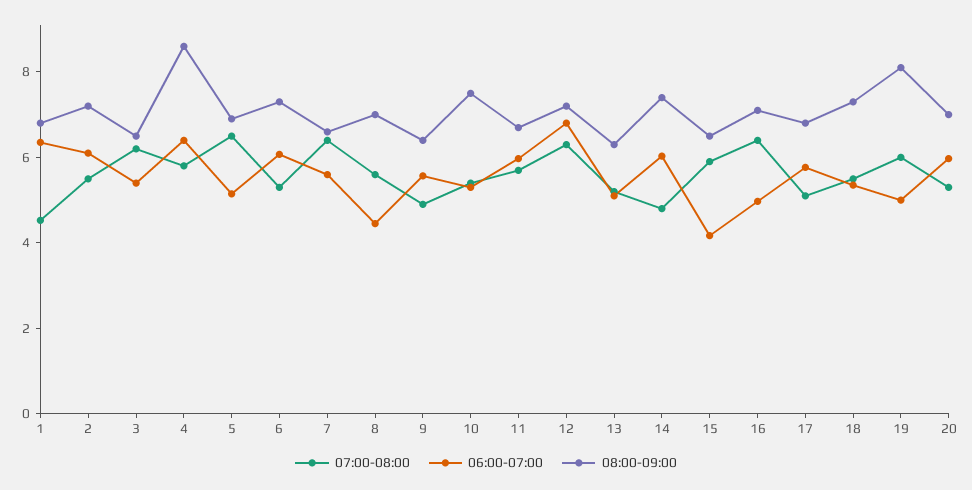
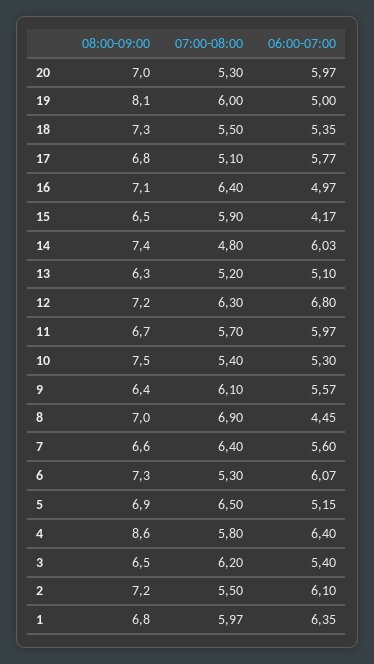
  {
    "07:00-08:00": {
-     "1": 4.5,
+     "1": 5.97,
      "2": 5.5,
      "3": 6.2,
      "4": 5.8,
      "5": 6.5,
      "6": 5.3,
      "7": 6.4,
-     "8": 5.5,
+     "8": 6.9,
-     "9": 5,
+     "9": 6.1,
      "10": 5.4,
      "11": 5.7,
      "12": 6.3,
      "13": 5.2,
      "14": 4.8,
      "15": 5.9,
      "16": 6.4,
      "17": 5.1,
      "18": 5.5,
      "19": 6,
      "20": 5.3
    },
    "06:00-07:00": {
      "1": 6.35,
      "2": 6.1,
      "3": 5.4,
      "4": 6.4,
      "5": 5.15,
      "6": 6.07,
      "7": 5.6,
      "8": 4.45,
      "9": 5.57,
      "10": 5.3,
      "11": 5.97,
      "12": 6.8,
      "13": 5.1,
      "14": 6.03,
      "15": 4.17,
      "16": 4.97,
      "17": 5.77,
      "18": 5.35,
      "19": 5,
      "20": 5.97
    },
    "08:00-09:00": {
      "1": 6.8,
      "2": 7.2,
      "3": 6.5,
      "4": 8.6,
      "5": 6.9,
      "6": 7.3,
      "7": 6.6,
      "8": 7,
      "9": 6.4,
      "10": 7.5,
      "11": 6.7,
      "12": 7.2,
      "13": 6.3,
      "14": 7.4,
      "15": 6.5,
      "16": 7.1,
      "17": 6.8,
      "18": 7.3,
      "19": 8.1,
      "20": 7
    }
  }

